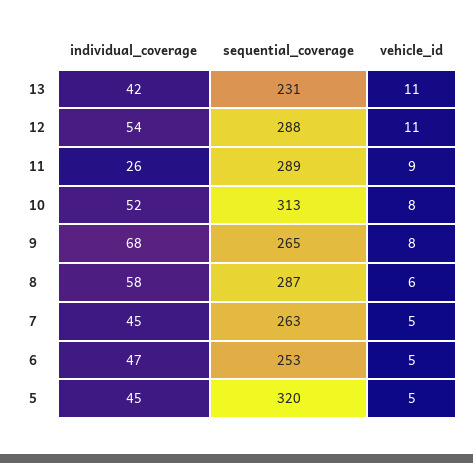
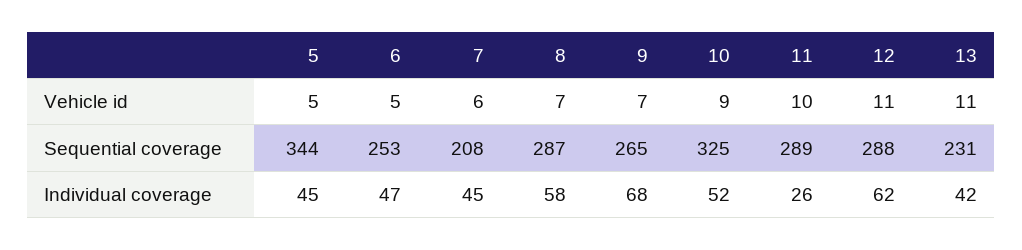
  {
    "individual_coverage": {
      "13": 42,
-     "12": 54,
+     "12": 62,
      "11": 26,
      "10": 52,
      "9": 68,
      "8": 58,
      "7": 45,
      "6": 47,
      "5": 45
    },
    "sequential_coverage": {
      "13": 231,
      "12": 288,
      "11": 289,
-     "10": 313,
+     "10": 325,
      "9": 265,
      "8": 287,
-     "7": 263,
+     "7": 208,
      "6": 253,
-     "5": 320
+     "5": 344
    },
    "vehicle_id": {
      "13": 11,
      "12": 11,
-     "11": 9,
+     "11": 10,
-     "10": 8,
+     "10": 9,
-     "9": 8,
+     "9": 7,
-     "8": 6,
+     "8": 7,
-     "7": 5,
+     "7": 6,
      "6": 5,
      "5": 5
    }
  }

